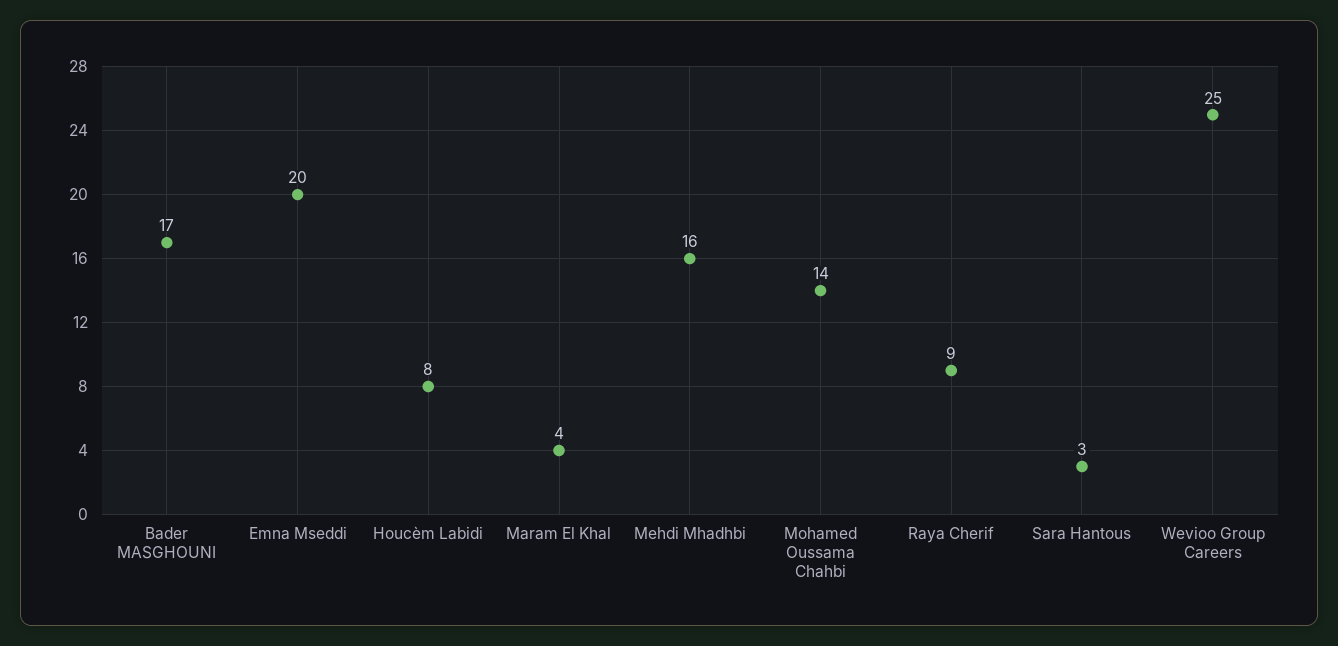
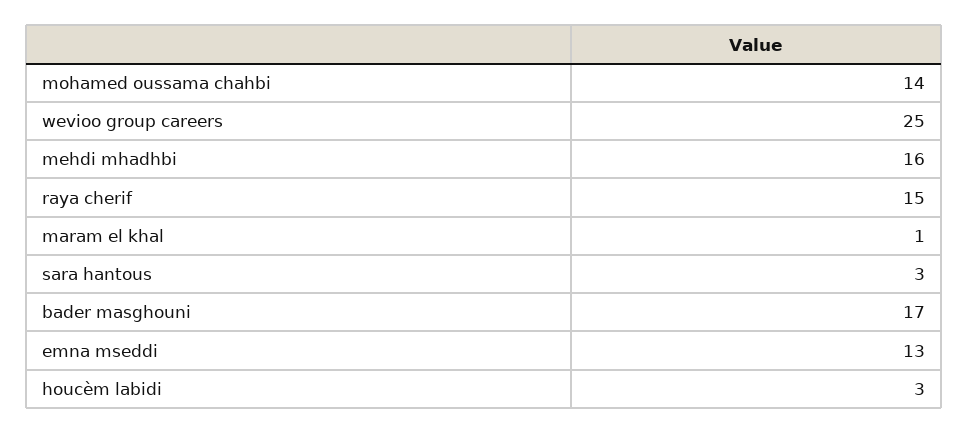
  {
    "Bader MASGHOUNI": 17,
-   "Emna Mseddi": 20,
+   "Emna Mseddi": 13,
-   "Houcèm Labidi": 8,
+   "Houcèm Labidi": 3,
-   "Maram El Khal": 4,
+   "Maram El Khal": 1,
    "Mehdi Mhadhbi": 16,
    "Mohamed Oussama Chahbi": 14,
-   "Raya Cherif": 9,
+   "Raya Cherif": 15,
    "Sara Hantous": 3,
    "Wevioo Group Careers": 25
  }

